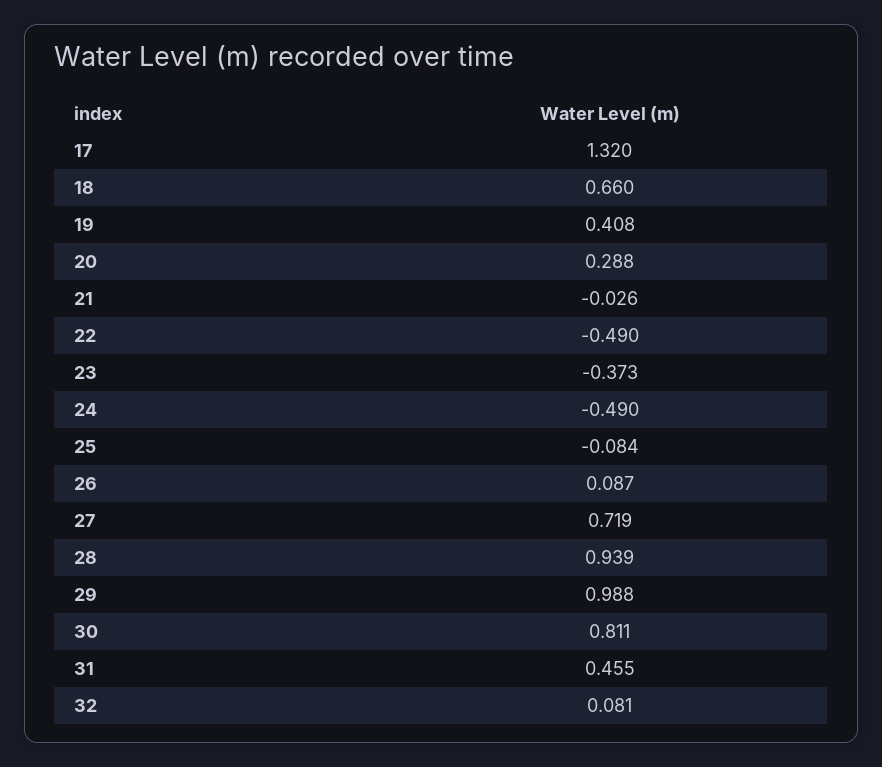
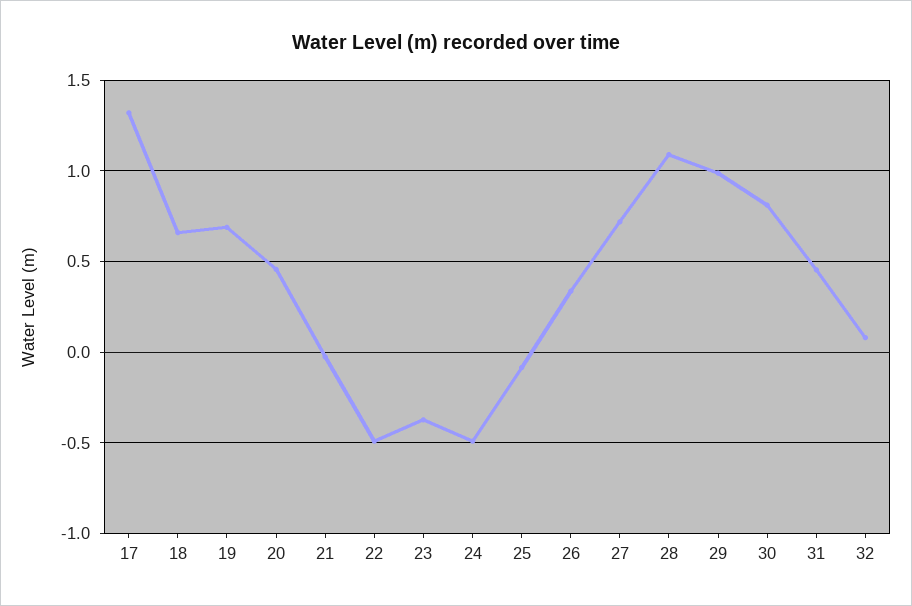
  {
    "17": 1.32,
    "18": 0.66,
-   "19": 0.408,
+   "19": 0.7,
-   "20": 0.288,
+   "20": 0.45,
    "21": -0.026,
    "22": -0.49,
    "23": -0.373,
    "24": -0.49,
    "25": -0.084,
-   "26": 0.087,
+   "26": 0.35,
    "27": 0.719,
-   "28": 0.939,
+   "28": 1.1,
    "29": 0.988,
    "30": 0.811,
    "31": 0.455,
    "32": 0.081
  }

